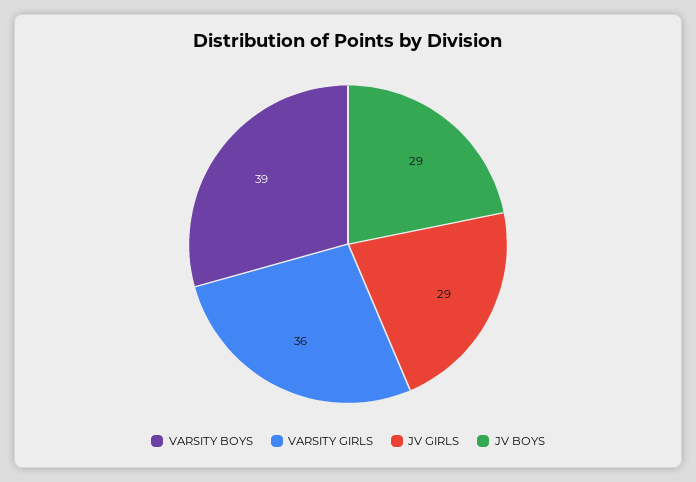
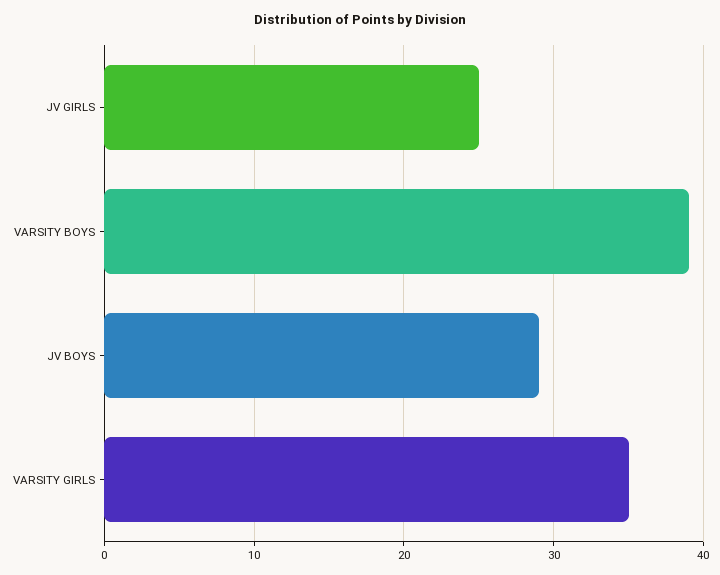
  {
    "VARSITY BOYS": 39,
-   "VARSITY GIRLS": 36,
+   "VARSITY GIRLS": 35,
-   "JV GIRLS": 29,
+   "JV GIRLS": 25,
    "JV BOYS": 29
  }

